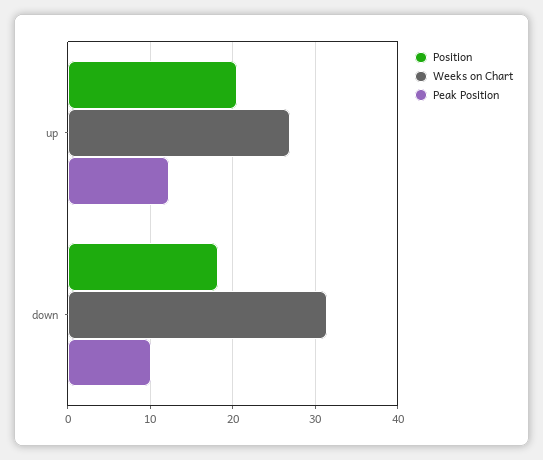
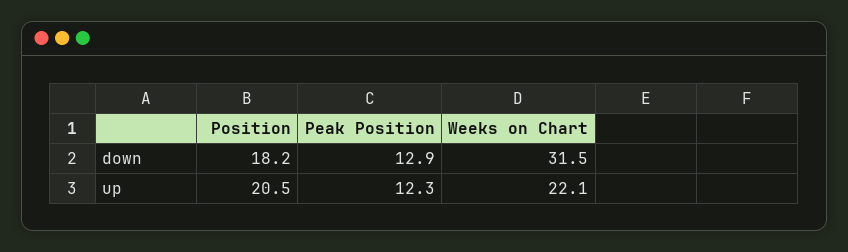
  {
    "Position": {
      "up": 20.5,
      "down": 18.2
    },
    "Weeks on Chart": {
-     "up": 27,
+     "up": 22.1,
      "down": 31.5
    },
    "Peak Position": {
      "up": 12.3,
-     "down": 10
+     "down": 12.9
    }
  }

